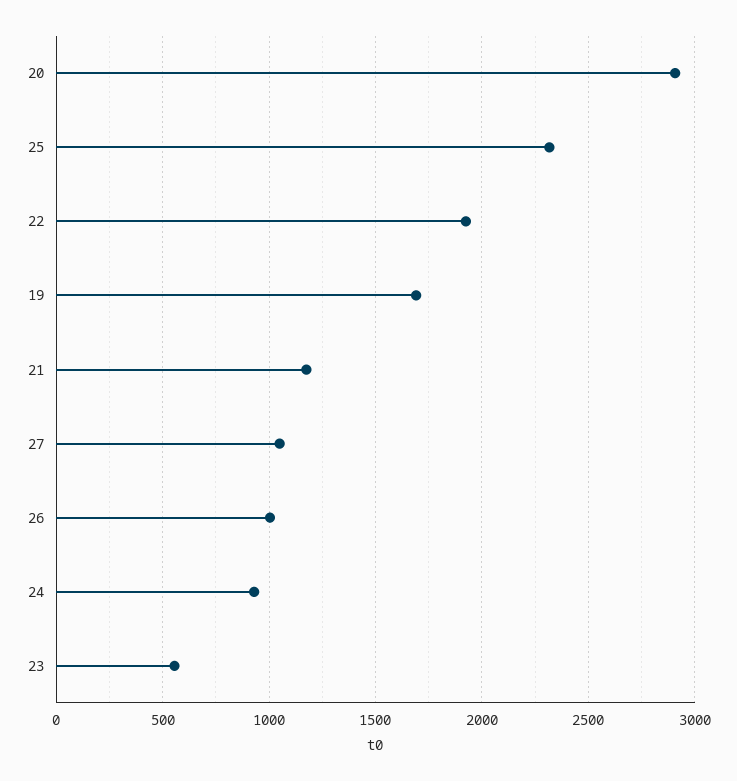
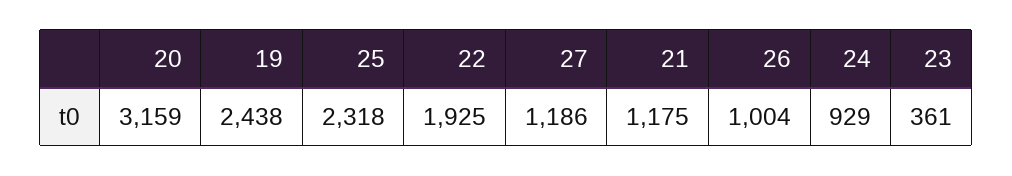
  {
-   "20": 2900,
+   "20": 3159,
    "25": 2318,
    "22": 1925,
-   "19": 1700,
+   "19": 2438,
    "21": 1175,
-   "27": 1050,
+   "27": 1186,
    "26": 1004,
    "24": 929,
-   "23": 550
+   "23": 361
  }

